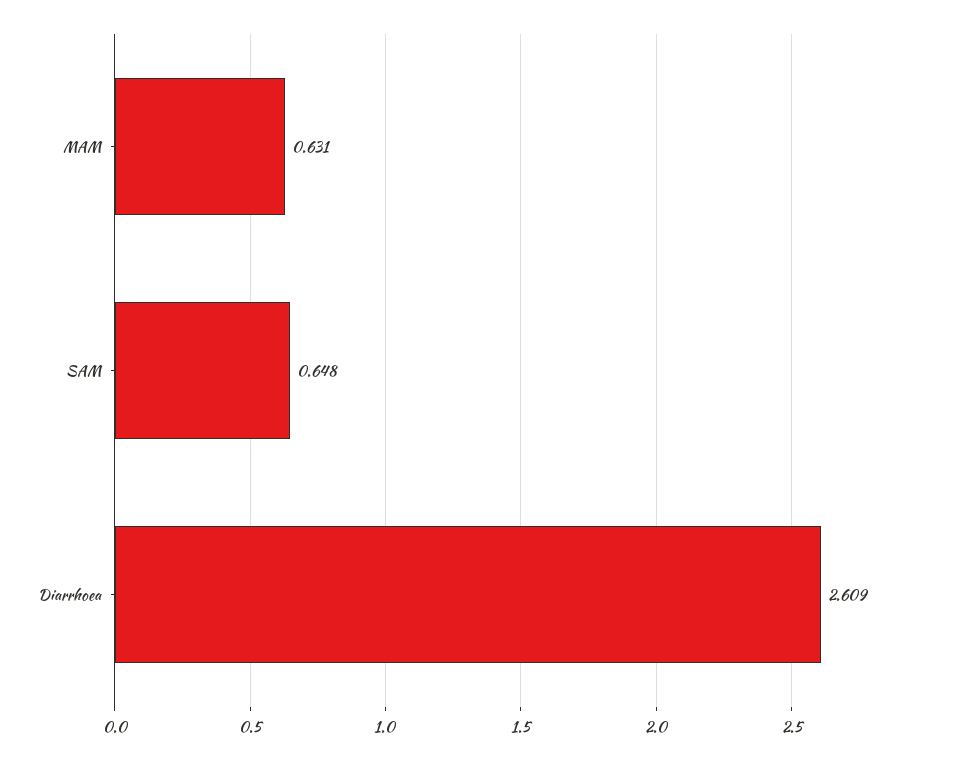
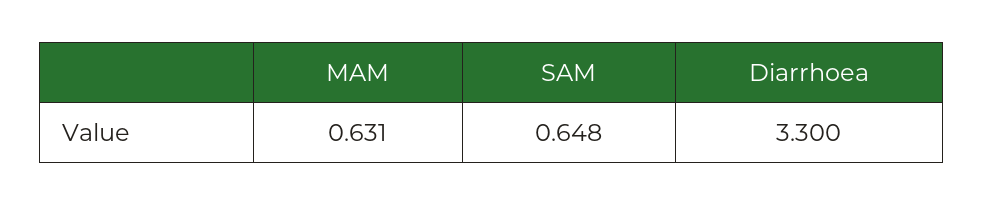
  {
    "MAM": 0.631,
    "SAM": 0.648,
-   "Diarrhoea": 2.609
+   "Diarrhoea": 3.3
  }

